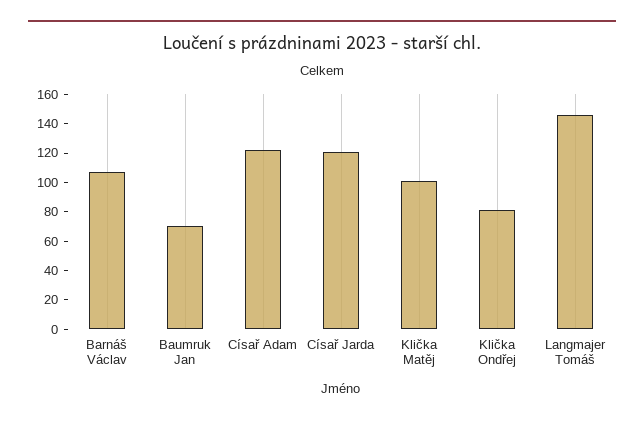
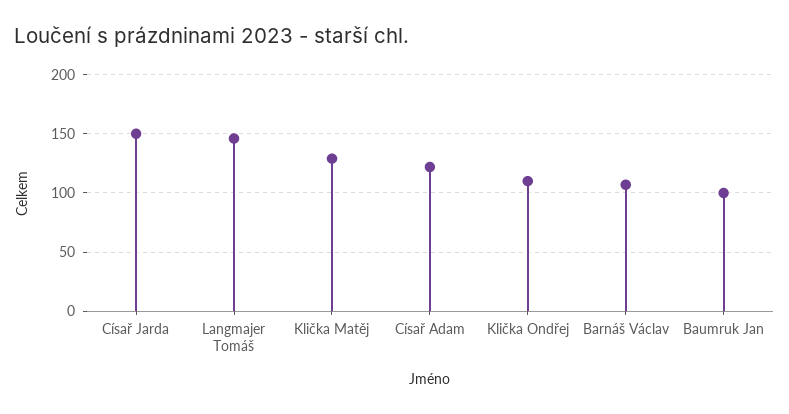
  {
    "Barnáš Václav": 110,
-   "Baumruk Jan": 70,
+   "Baumruk Jan": 100,
    "Císař Adam": 120,
-   "Císař Jarda": 120,
+   "Císař Jarda": 150,
-   "Klička Matěj": 100,
+   "Klička Matěj": 130,
-   "Klička Ondřej": 80,
+   "Klička Ondřej": 110,
    "Langmajer Tomáš": 150
  }

